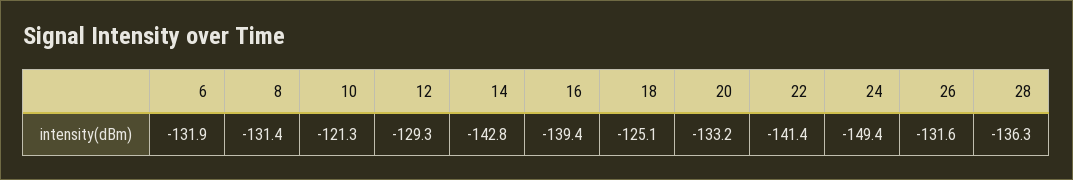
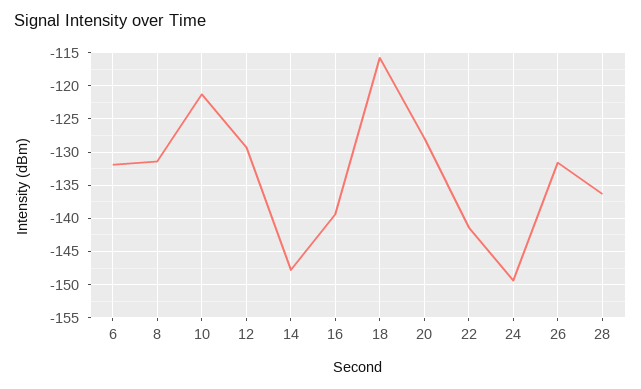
  {
    "6": -131.9,
    "8": -131.4,
    "10": -121.3,
    "12": -129.3,
-   "14": -142.8,
+   "14": -148,
    "16": -139.4,
-   "18": -125.1,
+   "18": -116,
-   "20": -133.2,
+   "20": -128,
    "22": -141.4,
    "24": -149.4,
    "26": -131.6,
    "28": -136.3
  }

